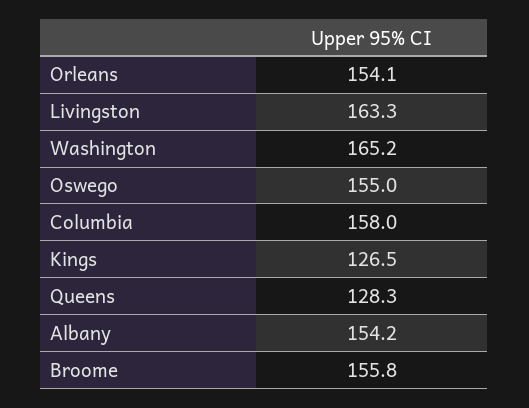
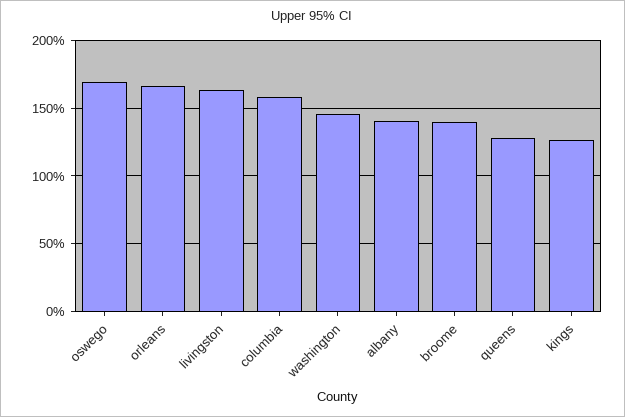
  {
-   "Orleans": 154.1,
+   "Orleans": 165,
    "Livingston": 163.3,
-   "Washington": 165.2,
+   "Washington": 145,
-   "Oswego": 155,
+   "Oswego": 170,
    "Columbia": 158,
    "Kings": 126.5,
    "Queens": 128.3,
-   "Albany": 154.2,
+   "Albany": 140,
-   "Broome": 155.8
+   "Broome": 140
  }

